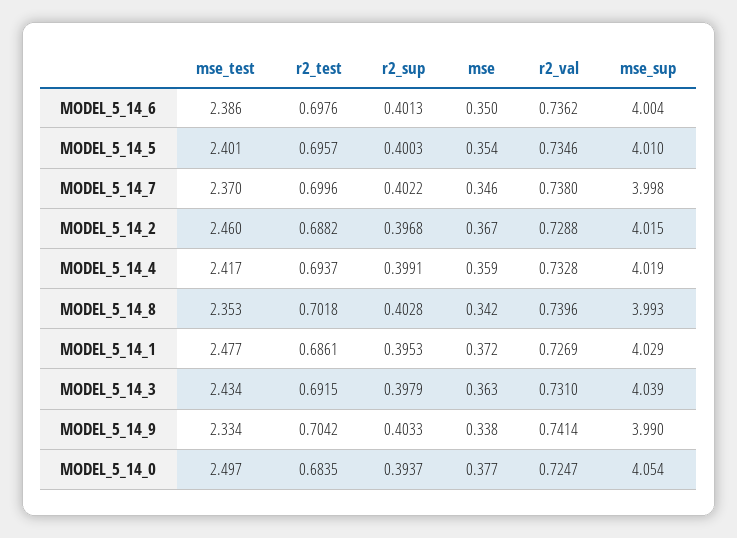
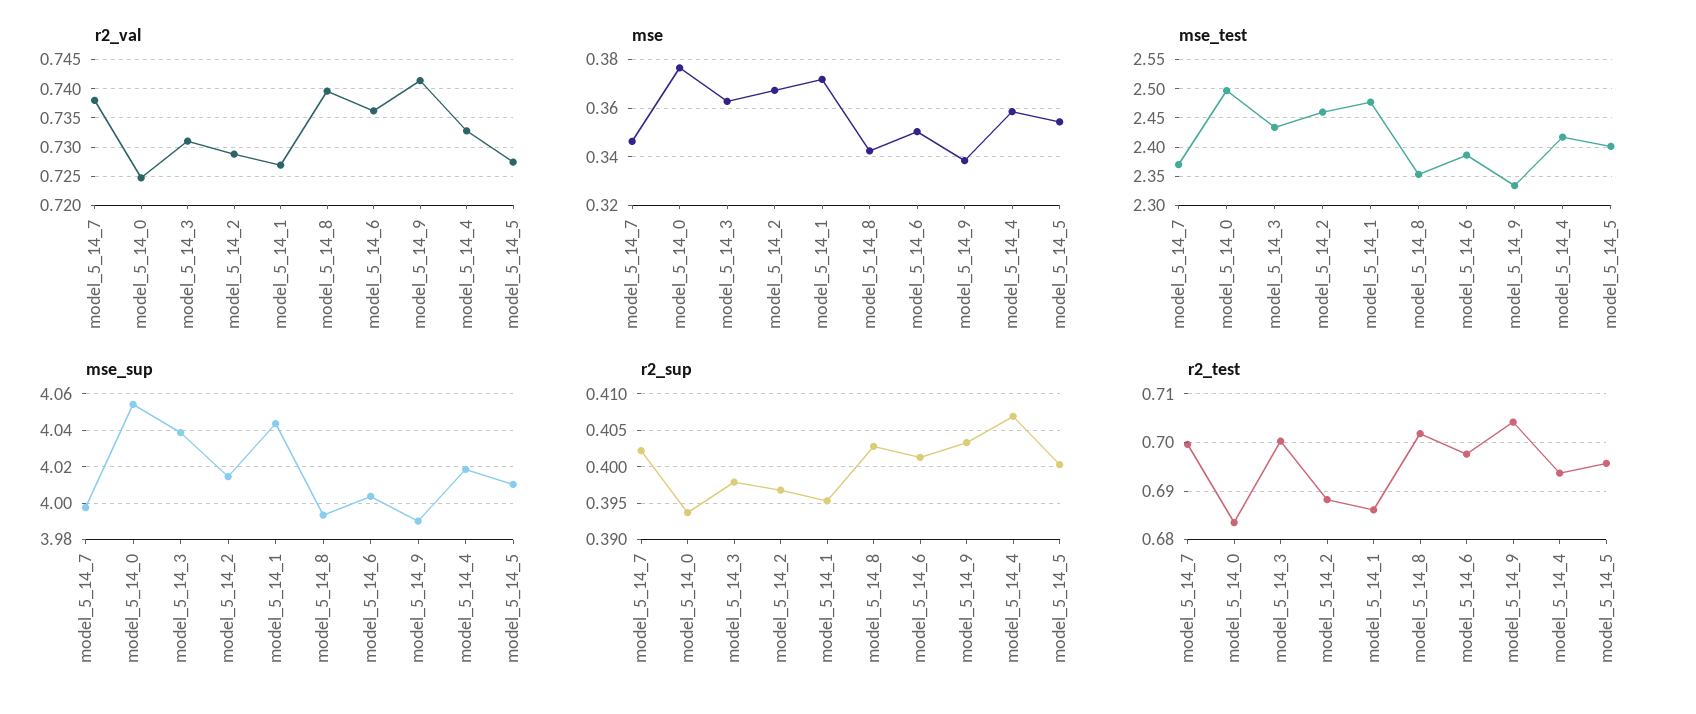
  {
    "mse_test": {
      "MODEL_5_14_6": 2.386,
      "MODEL_5_14_5": 2.401,
      "MODEL_5_14_7": 2.37,
      "MODEL_5_14_2": 2.46,
      "MODEL_5_14_4": 2.417,
      "MODEL_5_14_8": 2.353,
      "MODEL_5_14_1": 2.477,
      "MODEL_5_14_3": 2.434,
      "MODEL_5_14_9": 2.334,
      "MODEL_5_14_0": 2.497
    },
    "r2_test": {
      "MODEL_5_14_6": 0.6976,
      "MODEL_5_14_5": 0.6957,
      "MODEL_5_14_7": 0.6996,
      "MODEL_5_14_2": 0.6882,
      "MODEL_5_14_4": 0.6937,
      "MODEL_5_14_8": 0.7018,
      "MODEL_5_14_1": 0.6861,
-     "MODEL_5_14_3": 0.6915,
+     "MODEL_5_14_3": 0.7,
      "MODEL_5_14_9": 0.7042,
      "MODEL_5_14_0": 0.6835
    },
    "r2_sup": {
      "MODEL_5_14_6": 0.4013,
      "MODEL_5_14_5": 0.4003,
      "MODEL_5_14_7": 0.4022,
      "MODEL_5_14_2": 0.3968,
-     "MODEL_5_14_4": 0.3991,
+     "MODEL_5_14_4": 0.407,
      "MODEL_5_14_8": 0.4028,
      "MODEL_5_14_1": 0.3953,
      "MODEL_5_14_3": 0.3979,
      "MODEL_5_14_9": 0.4033,
      "MODEL_5_14_0": 0.3937
    },
    "mse": {
      "MODEL_5_14_6": 0.35,
      "MODEL_5_14_5": 0.354,
      "MODEL_5_14_7": 0.346,
      "MODEL_5_14_2": 0.367,
      "MODEL_5_14_4": 0.359,
      "MODEL_5_14_8": 0.342,
      "MODEL_5_14_1": 0.372,
      "MODEL_5_14_3": 0.363,
      "MODEL_5_14_9": 0.338,
      "MODEL_5_14_0": 0.377
    },
    "r2_val": {
      "MODEL_5_14_6": 0.7362,
-     "MODEL_5_14_5": 0.7346,
+     "MODEL_5_14_5": 0.7275,
      "MODEL_5_14_7": 0.738,
      "MODEL_5_14_2": 0.7288,
      "MODEL_5_14_4": 0.7328,
      "MODEL_5_14_8": 0.7396,
      "MODEL_5_14_1": 0.7269,
      "MODEL_5_14_3": 0.731,
      "MODEL_5_14_9": 0.7414,
      "MODEL_5_14_0": 0.7247
    },
    "mse_sup": {
      "MODEL_5_14_6": 4.004,
      "MODEL_5_14_5": 4.01,
      "MODEL_5_14_7": 3.998,
      "MODEL_5_14_2": 4.015,
      "MODEL_5_14_4": 4.019,
      "MODEL_5_14_8": 3.993,
-     "MODEL_5_14_1": 4.029,
+     "MODEL_5_14_1": 4.045,
      "MODEL_5_14_3": 4.039,
      "MODEL_5_14_9": 3.99,
      "MODEL_5_14_0": 4.054
    }
  }

